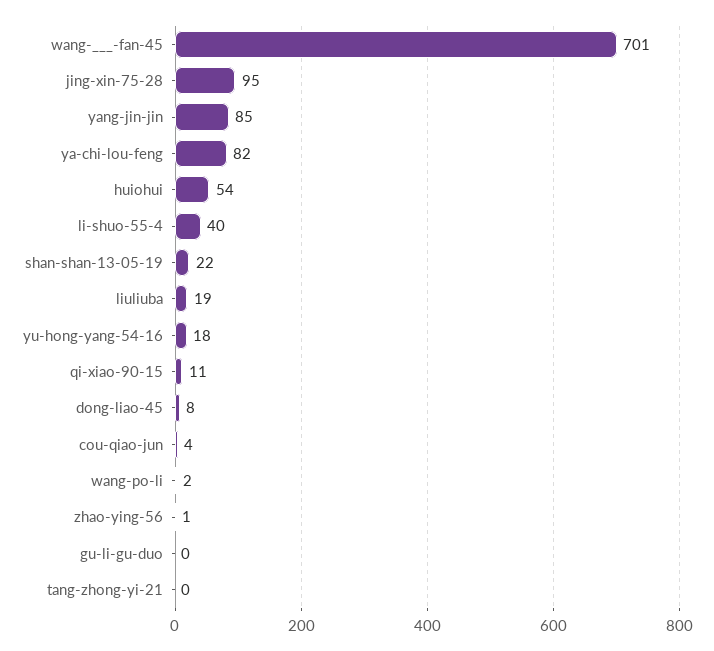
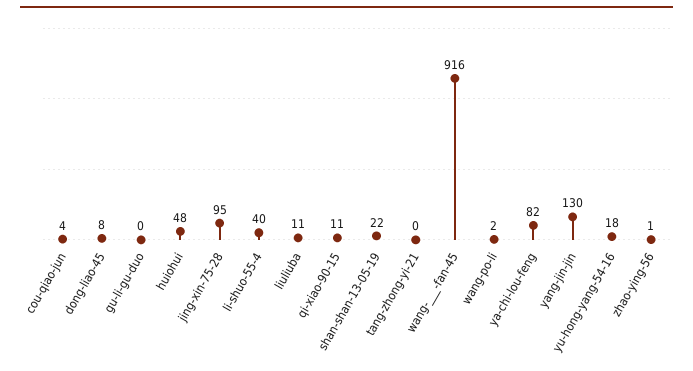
  {
-   "wang-___-fan-45": 701,
+   "wang-___-fan-45": 916,
    "jing-xin-75-28": 95,
-   "yang-jin-jin": 85,
+   "yang-jin-jin": 130,
    "ya-chi-lou-feng": 82,
-   "huiohui": 54,
+   "huiohui": 48,
    "li-shuo-55-4": 40,
    "shan-shan-13-05-19": 22,
-   "liuliuba": 19,
+   "liuliuba": 11,
    "yu-hong-yang-54-16": 18,
    "qi-xiao-90-15": 11,
    "dong-liao-45": 8,
    "cou-qiao-jun": 4,
    "wang-po-li": 2,
    "zhao-ying-56": 1,
    "gu-li-gu-duo": 0,
    "tang-zhong-yi-21": 0
  }

